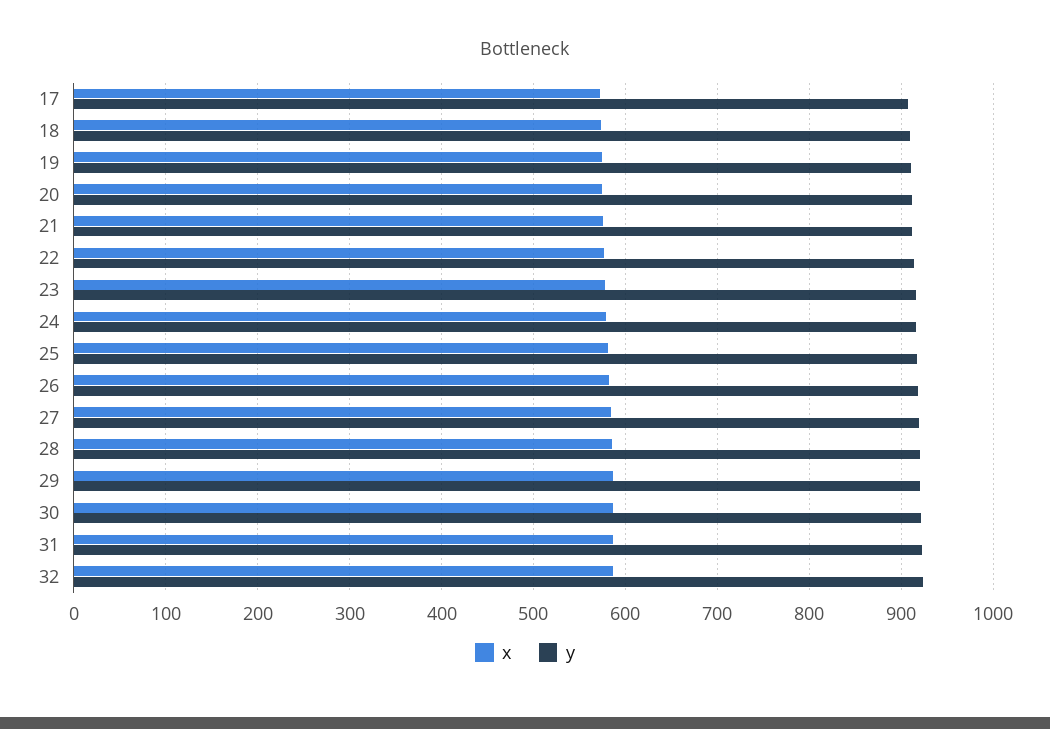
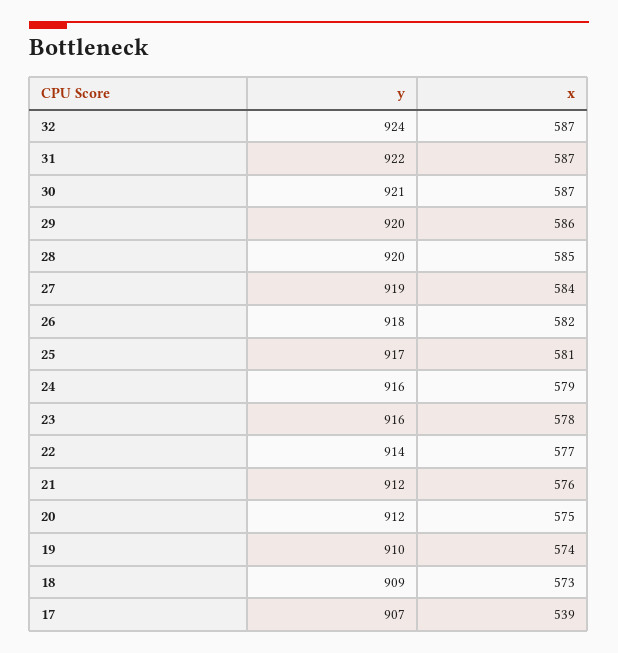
  {
    "x": {
-     "17": 570,
+     "17": 539,
      "18": 573,
      "19": 574,
      "20": 575,
      "21": 576,
      "22": 577,
      "23": 578,
      "24": 579,
      "25": 581,
      "26": 582,
      "27": 584,
      "28": 585,
      "29": 586,
      "30": 587,
      "31": 587,
      "32": 587
    },
    "y": {
      "17": 907,
      "18": 909,
      "19": 910,
      "20": 912,
      "21": 912,
      "22": 914,
      "23": 916,
      "24": 916,
      "25": 917,
      "26": 918,
      "27": 919,
      "28": 920,
      "29": 920,
      "30": 921,
      "31": 922,
      "32": 924
    }
  }

